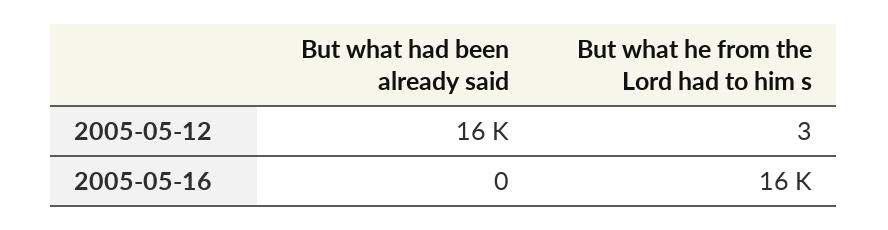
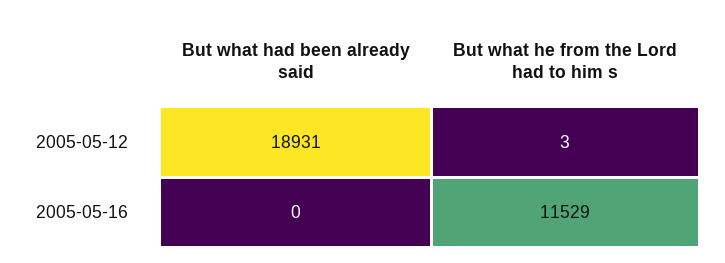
  {
    "But what had been already said": {
-     "2005-05-12": 16000,
+     "2005-05-12": 18931,
      "2005-05-16": 0
    },
    "But what he from the Lord had to him s": {
      "2005-05-12": 3,
-     "2005-05-16": 16000
+     "2005-05-16": 11529
    }
  }

